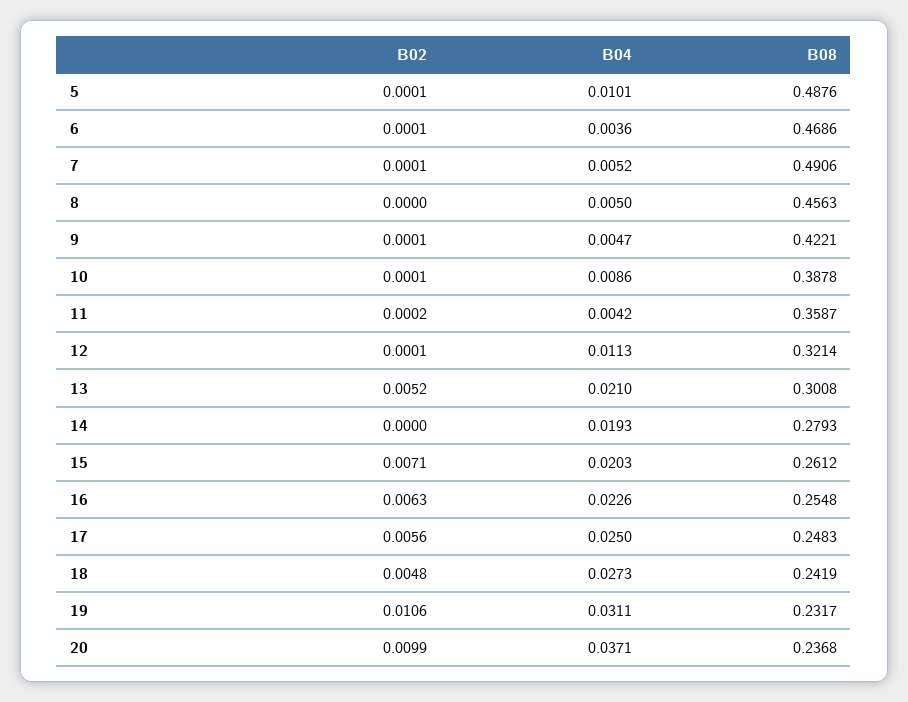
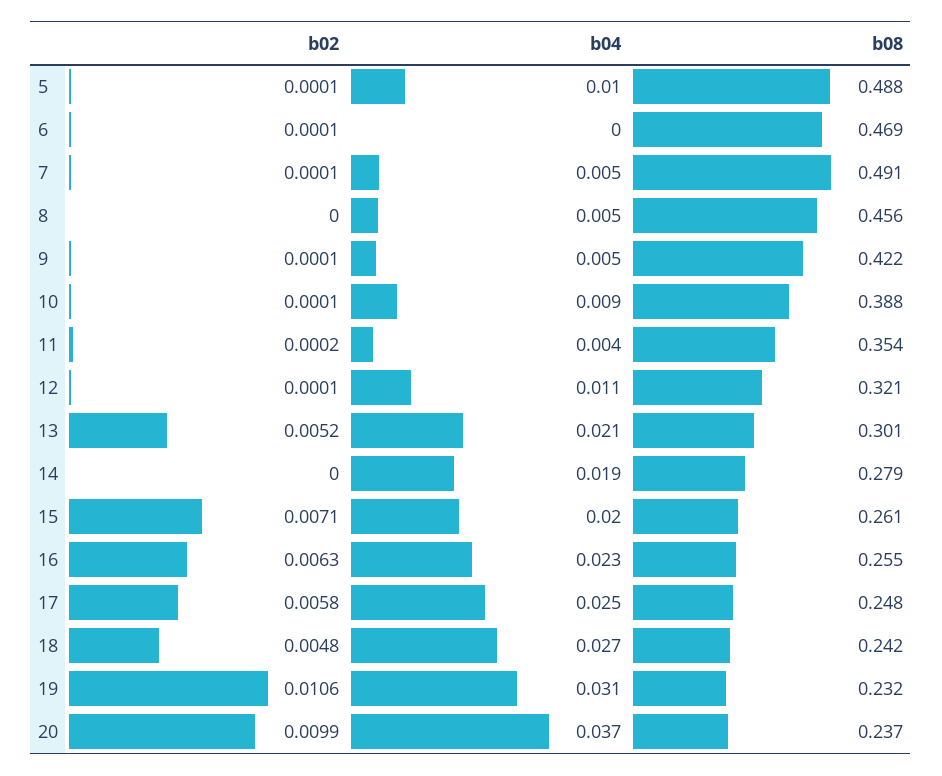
  {
    "B02": {
      "5": 0.0001,
      "6": 0.0001,
      "7": 0.0001,
      "8": 0,
      "9": 0.0001,
      "10": 0.0001,
      "11": 0.0002,
      "12": 0.0001,
      "13": 0.0052,
      "14": 0,
      "15": 0.0071,
      "16": 0.0063,
-     "17": 0.0056,
+     "17": 0.0058,
      "18": 0.0048,
      "19": 0.0106,
      "20": 0.0099
    },
    "B04": {
      "5": 0.0101,
-     "6": 0.0036,
+     "6": 0,
      "7": 0.0052,
      "8": 0.005,
      "9": 0.0047,
      "10": 0.0086,
      "11": 0.0042,
      "12": 0.0113,
      "13": 0.021,
      "14": 0.0193,
      "15": 0.0203,
      "16": 0.0226,
      "17": 0.025,
      "18": 0.0273,
      "19": 0.0311,
      "20": 0.0371
    },
    "B08": {
      "5": 0.4876,
      "6": 0.4686,
      "7": 0.4906,
      "8": 0.4563,
      "9": 0.4221,
      "10": 0.3878,
-     "11": 0.3587,
+     "11": 0.354,
      "12": 0.3214,
      "13": 0.3008,
      "14": 0.2793,
      "15": 0.2612,
      "16": 0.2548,
      "17": 0.2483,
      "18": 0.2419,
      "19": 0.2317,
      "20": 0.2368
    }
  }

